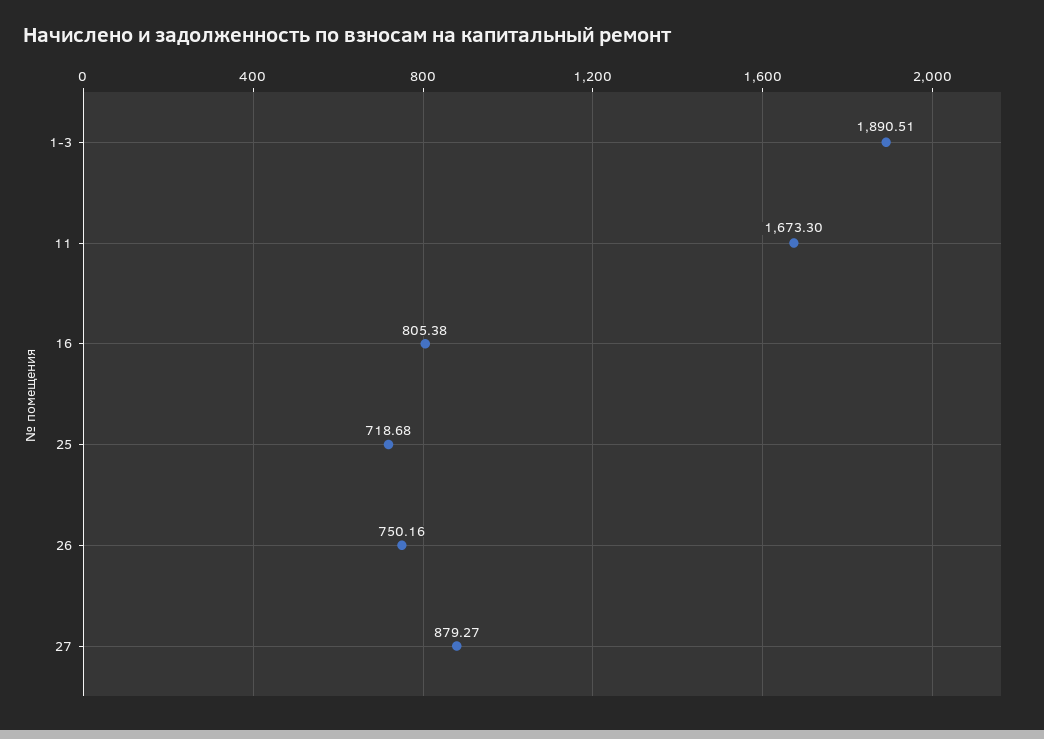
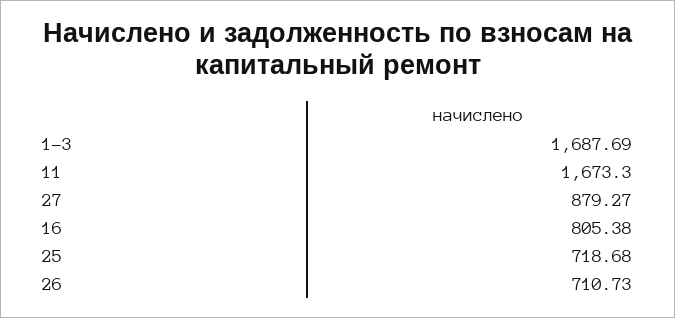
  {
-   "1-3": 1890.51,
+   "1-3": 1687.69,
    "11": 1673.3,
    "16": 805.38,
    "25": 718.68,
-   "26": 750.16,
+   "26": 710.73,
    "27": 879.27
  }

